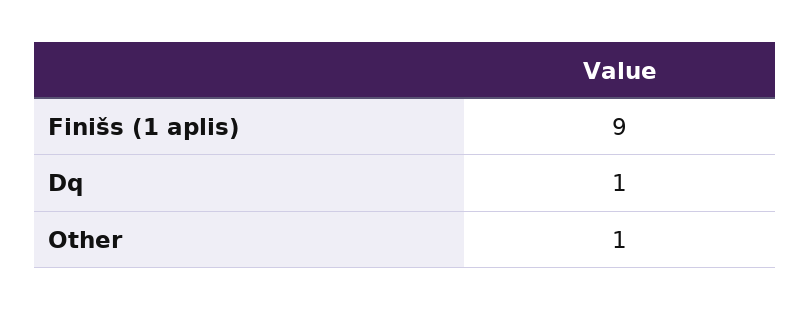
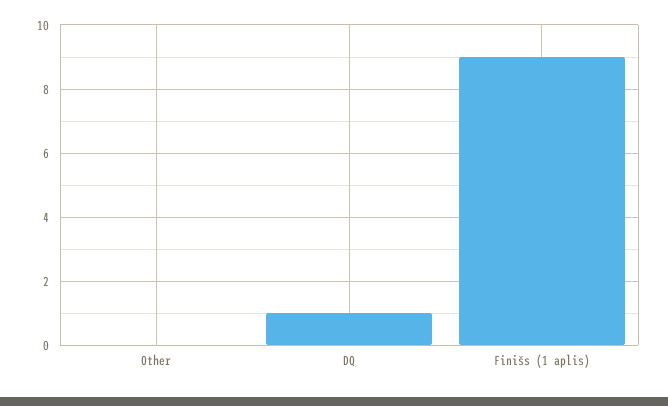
  {
    "Finišs (1 aplis)": 9,
    "Dq": 1,
-   "Other": 1
+   "Other": 0
  }

